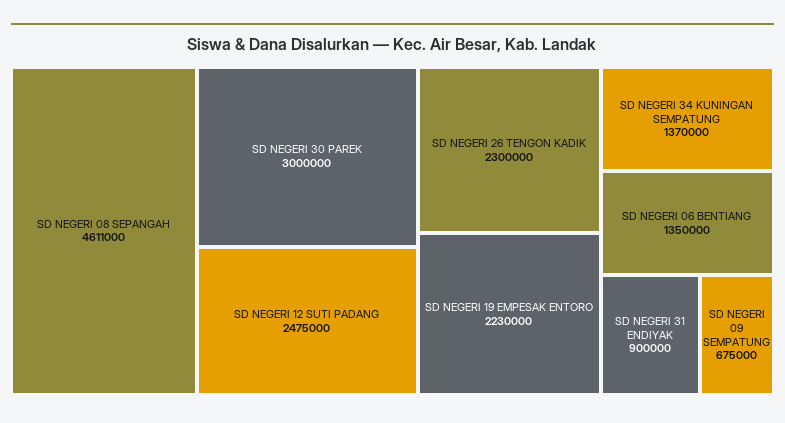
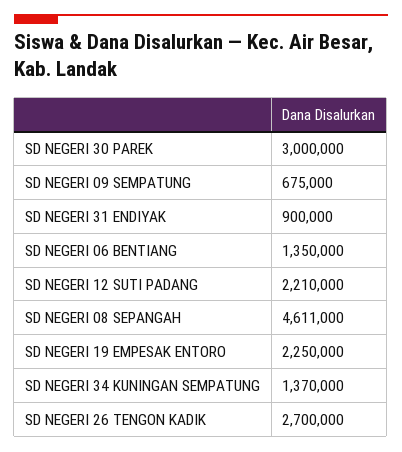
  {
    "SD NEGERI 08 SEPANGAH": 4611000,
    "SD NEGERI 30 PAREK": 3000000,
-   "SD NEGERI 12 SUTI PADANG": 2475000,
+   "SD NEGERI 12 SUTI PADANG": 2210000,
-   "SD NEGERI 26 TENGON KADIK": 2300000,
+   "SD NEGERI 26 TENGON KADIK": 2700000,
-   "SD NEGERI 19 EMPESAK ENTORO": 2230000,
+   "SD NEGERI 19 EMPESAK ENTORO": 2250000,
    "SD NEGERI 34 KUNINGAN SEMPATUNG": 1370000,
    "SD NEGERI 06 BENTIANG": 1350000,
    "SD NEGERI 31 ENDIYAK": 900000,
    "SD NEGERI 09 SEMPATUNG": 675000
  }

